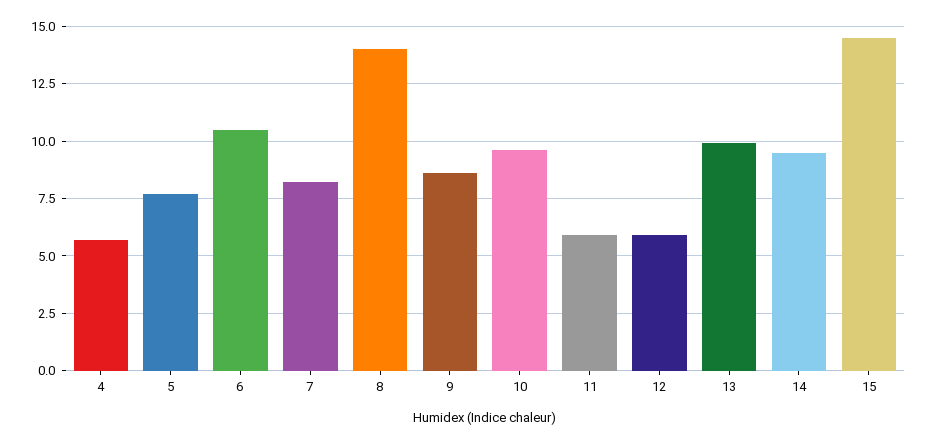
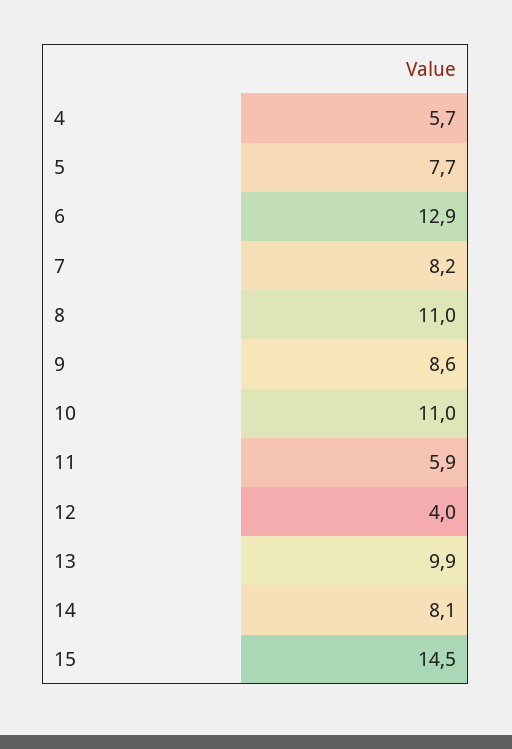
  {
    "4": 5.7,
    "5": 7.7,
-   "6": 10.5,
+   "6": 12.9,
    "7": 8.2,
-   "8": 14,
+   "8": 11,
    "9": 8.6,
-   "10": 9.5,
+   "10": 11,
    "11": 5.9,
-   "12": 6,
+   "12": 4,
    "13": 9.9,
-   "14": 9.5,
+   "14": 8.1,
    "15": 14.5
  }

